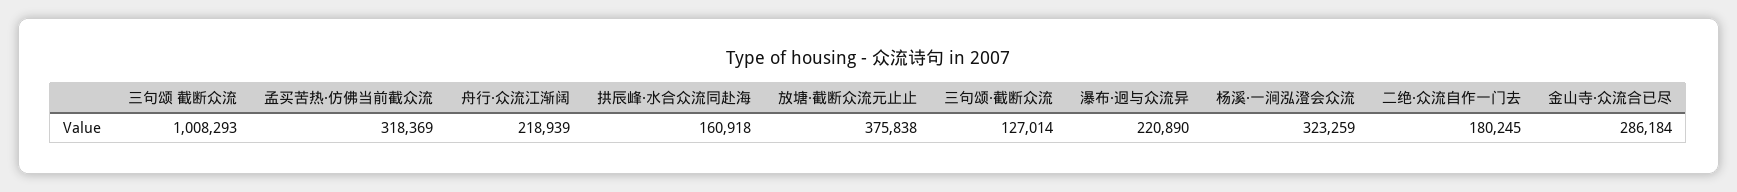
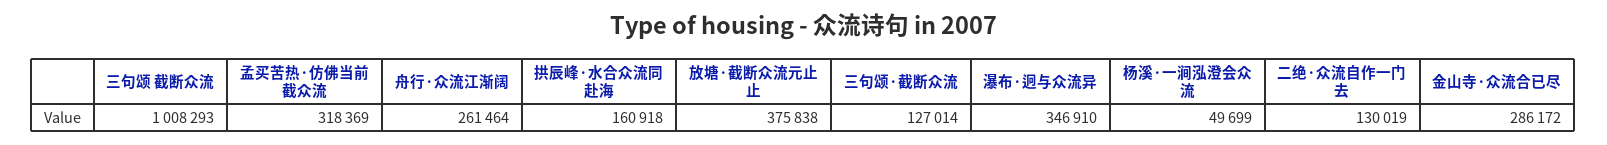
  {
    "三句颂 截断众流": 1008293,
    "孟买苦热·仿佛当前截众流": 318369,
-   "舟行·众流江渐阔": 218939,
+   "舟行·众流江渐阔": 261464,
    "拱辰峰·水合众流同赴海": 160918,
    "放塘·截断众流元止止": 375838,
    "三句颂·截断众流": 127014,
-   "瀑布·迥与众流异": 220890,
+   "瀑布·迥与众流异": 346910,
-   "杨溪·一涧泓澄会众流": 323259,
+   "杨溪·一涧泓澄会众流": 49699,
-   "二绝·众流自作一门去": 180245,
+   "二绝·众流自作一门去": 130019,
-   "金山寺·众流合已尽": 286184
+   "金山寺·众流合已尽": 286172
  }

